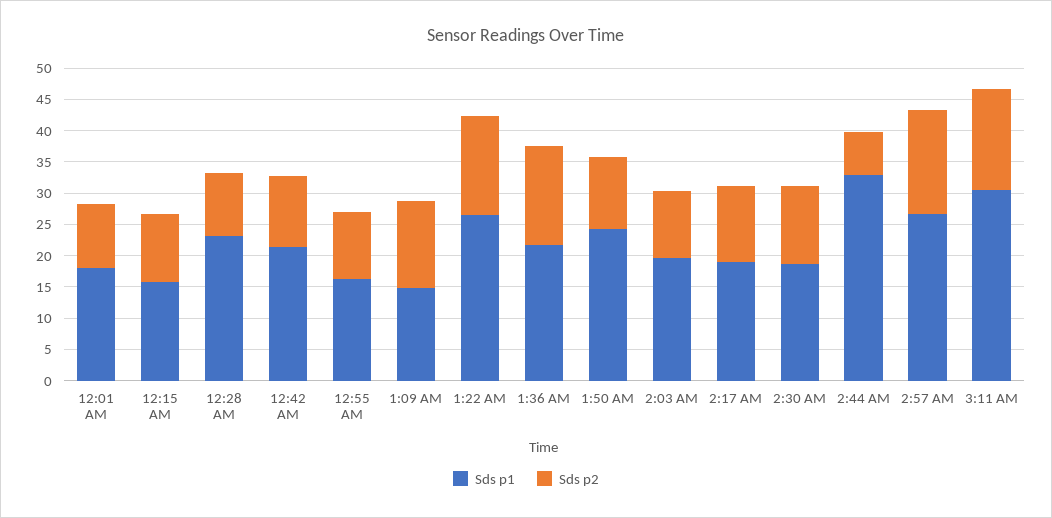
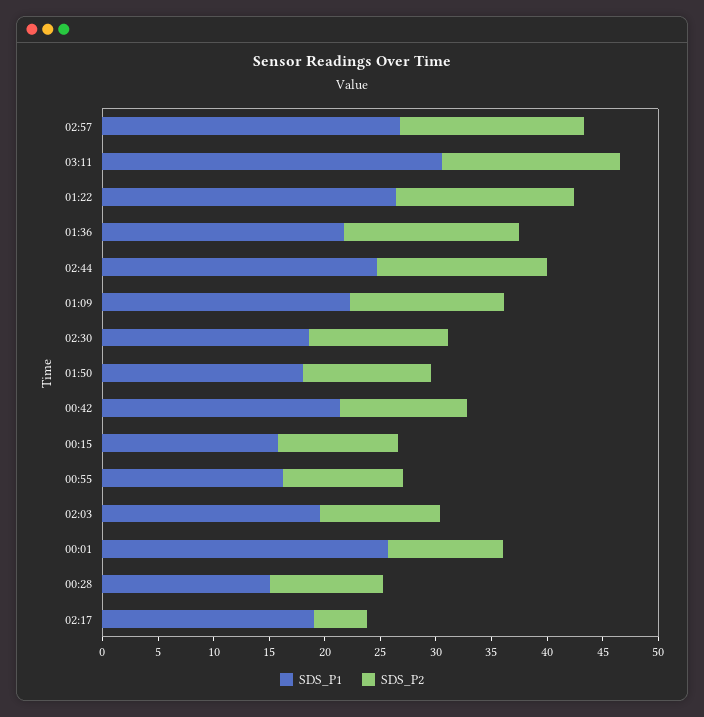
  {
    "Sds p1": {
-     "12:01 AM": 17.5,
+     "12:01 AM": 26,
      "12:15 AM": 16,
-     "12:28 AM": 22.5,
+     "12:28 AM": 15,
      "12:42 AM": 21,
      "12:55 AM": 16,
-     "1:09 AM": 15,
+     "1:09 AM": 22,
      "1:22 AM": 26,
      "1:36 AM": 22,
-     "1:50 AM": 25,
+     "1:50 AM": 18,
      "2:03 AM": 20,
      "2:17 AM": 19,
      "2:30 AM": 19,
-     "2:44 AM": 32.5,
+     "2:44 AM": 25,
      "2:57 AM": 27,
      "3:11 AM": 31
    },
    "Sds p2": {
      "12:01 AM": 10,
      "12:15 AM": 11,
      "12:28 AM": 10,
      "12:42 AM": 11,
      "12:55 AM": 11,
      "1:09 AM": 14,
      "1:22 AM": 16,
      "1:36 AM": 16,
      "1:50 AM": 12,
      "2:03 AM": 11,
-     "2:17 AM": 12.5,
+     "2:17 AM": 5,
      "2:30 AM": 13,
-     "2:44 AM": 7.5,
+     "2:44 AM": 15,
      "2:57 AM": 17,
      "3:11 AM": 16
    }
  }

